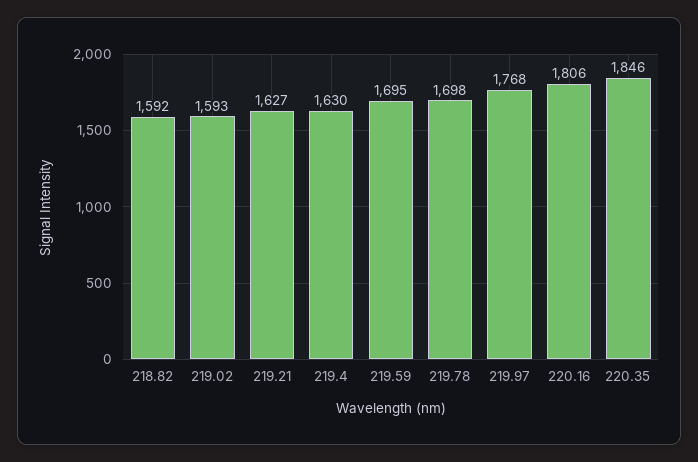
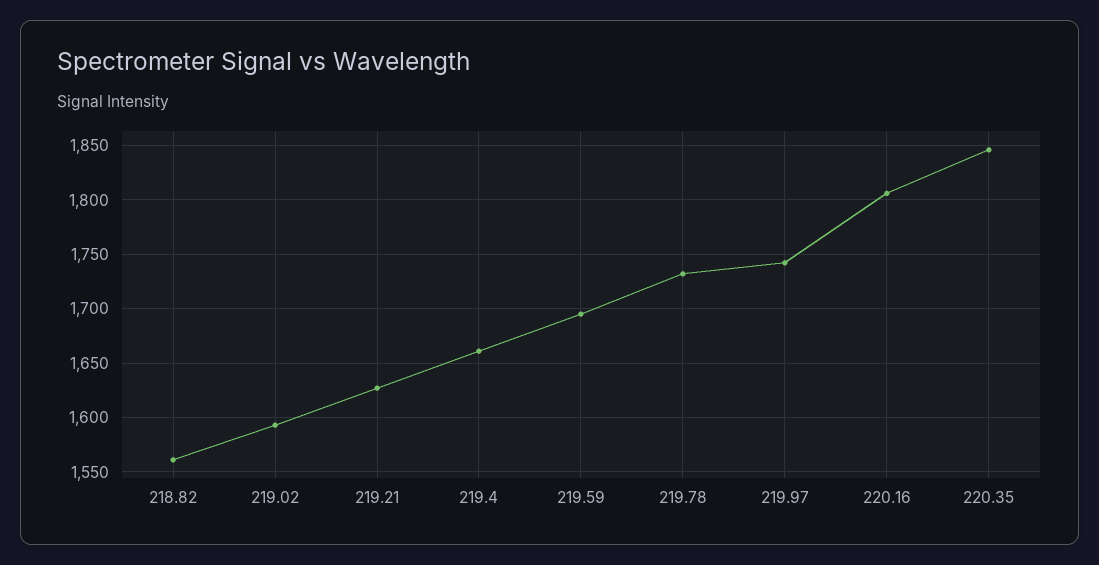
  {
-   "218.82": 1592,
+   "218.82": 1560,
    "219.02": 1593,
    "219.21": 1627,
-   "219.4": 1630,
+   "219.4": 1660,
    "219.59": 1695,
-   "219.78": 1698,
+   "219.78": 1730,
-   "219.97": 1768,
+   "219.97": 1740,
    "220.16": 1806,
    "220.35": 1846
  }

